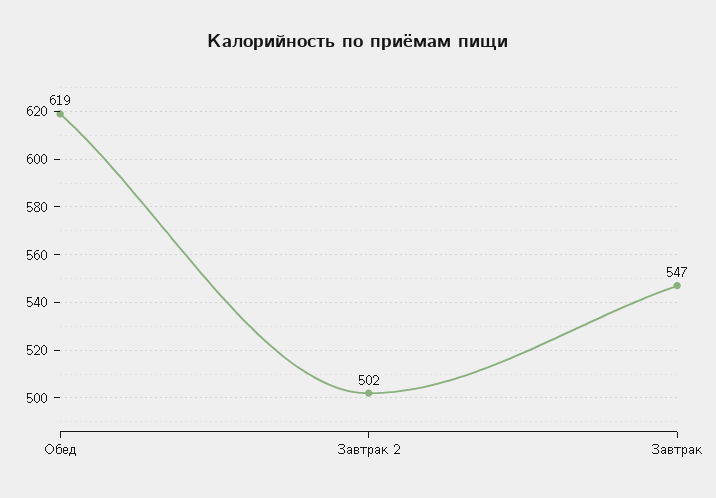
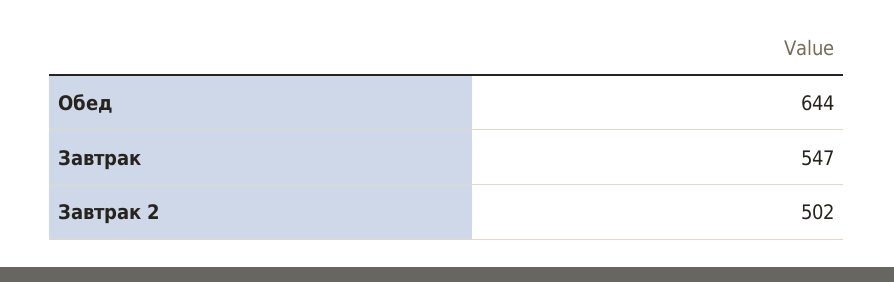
  {
-   "Обед": 619,
+   "Обед": 644,
    "Завтрак 2": 502,
    "Завтрак": 547
  }

